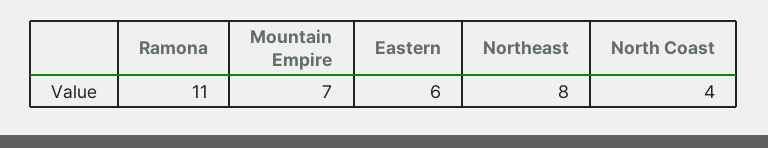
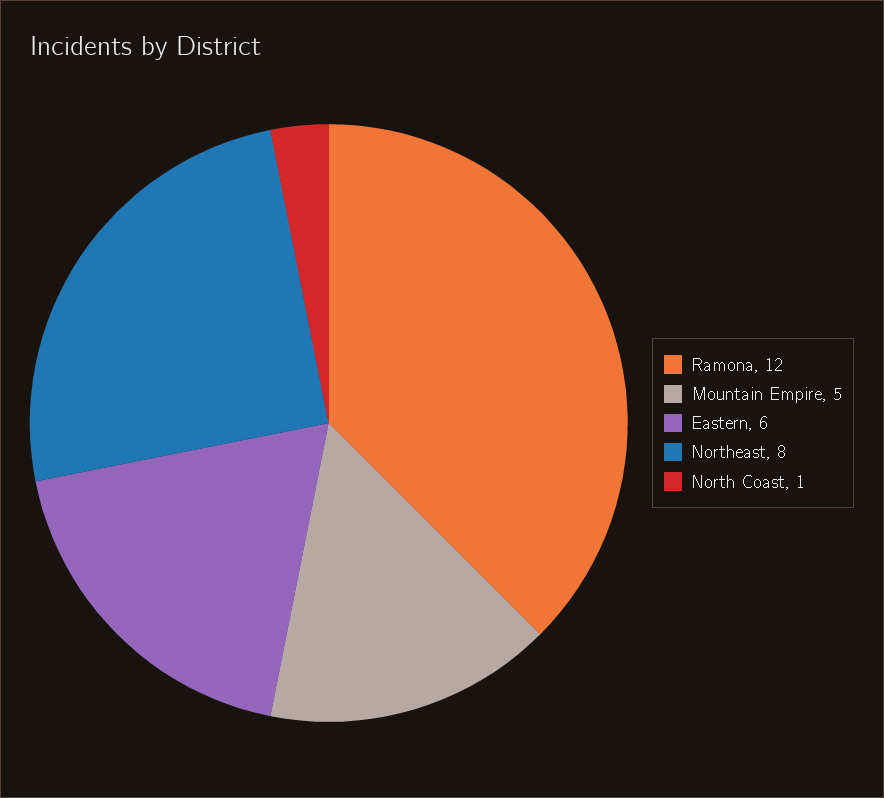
  {
-   "Ramona": 11,
+   "Ramona": 12,
-   "Mountain Empire": 7,
+   "Mountain Empire": 5,
    "Eastern": 6,
    "Northeast": 8,
-   "North Coast": 4
+   "North Coast": 1
  }

